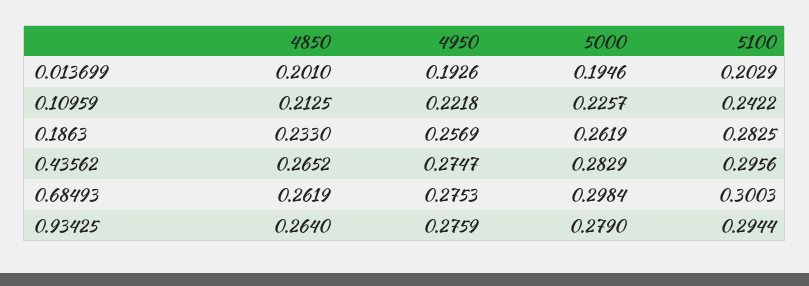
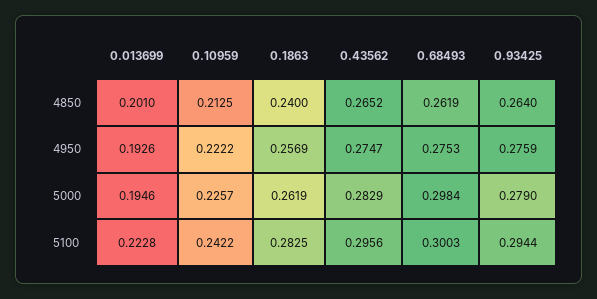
  {
    "4850": {
      "0.013699": 0.201,
      "0.10959": 0.2125,
-     "0.1863": 0.233,
+     "0.1863": 0.24,
      "0.43562": 0.2652,
      "0.68493": 0.2619,
      "0.93425": 0.264
    },
    "4950": {
      "0.013699": 0.1926,
-     "0.10959": 0.2218,
+     "0.10959": 0.2222,
      "0.1863": 0.2569,
      "0.43562": 0.2747,
      "0.68493": 0.2753,
      "0.93425": 0.2759
    },
    "5000": {
      "0.013699": 0.1946,
      "0.10959": 0.2257,
      "0.1863": 0.2619,
      "0.43562": 0.2829,
      "0.68493": 0.2984,
      "0.93425": 0.279
    },
    "5100": {
-     "0.013699": 0.2029,
+     "0.013699": 0.2228,
      "0.10959": 0.2422,
      "0.1863": 0.2825,
      "0.43562": 0.2956,
      "0.68493": 0.3003,
      "0.93425": 0.2944
    }
  }

